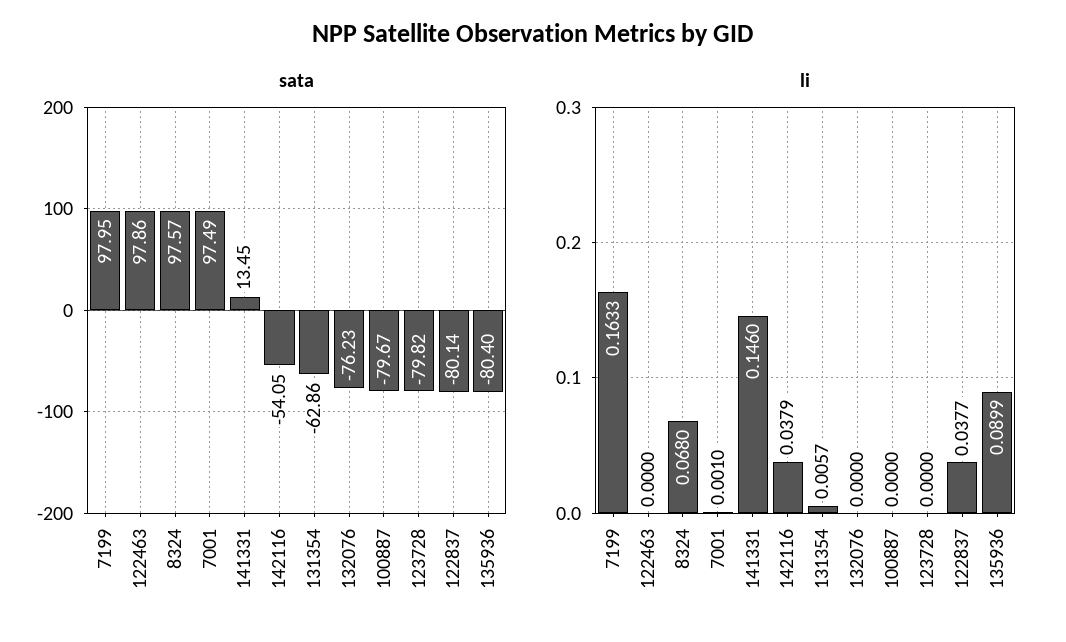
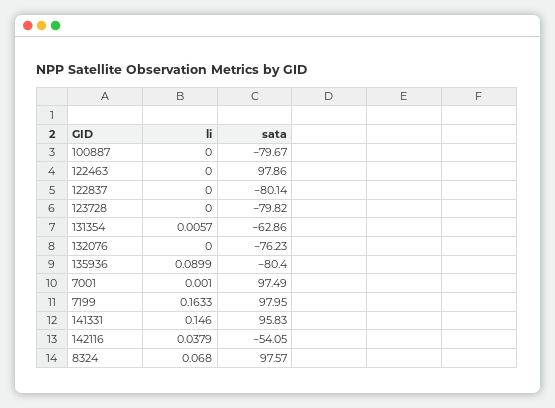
  {
    "sata": {
      "7199": 97.95,
      "122463": 97.86,
      "8324": 97.57,
      "7001": 97.49,
-     "141331": 13.45,
+     "141331": 95.83,
      "142116": -54.05,
      "131354": -62.86,
      "132076": -76.23,
      "100887": -79.67,
      "123728": -79.82,
      "122837": -80.14,
      "135936": -80.4
    },
    "li": {
      "7199": 0.1633,
      "122463": 0,
      "8324": 0.068,
      "7001": 0.001,
      "141331": 0.146,
      "142116": 0.0379,
      "131354": 0.0057,
      "132076": 0,
      "100887": 0,
      "123728": 0,
-     "122837": 0.0377,
+     "122837": 0,
      "135936": 0.0899
    }
  }

